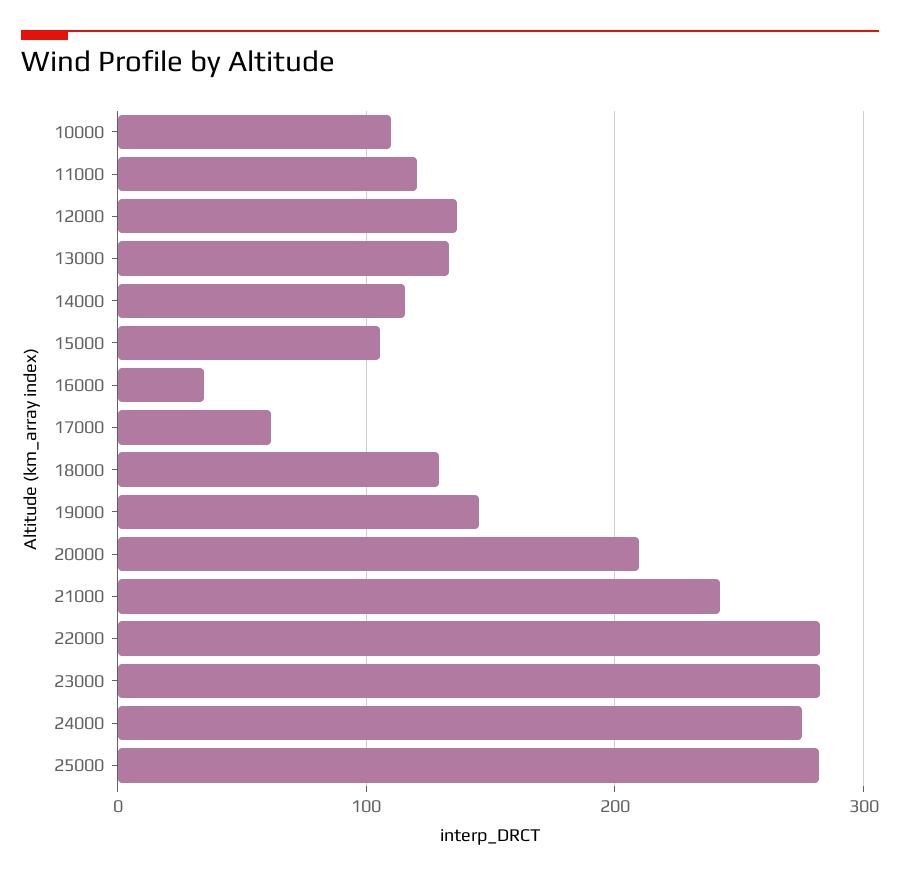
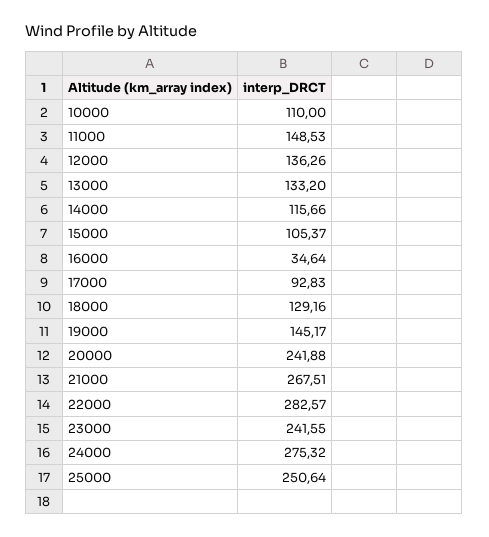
  {
    "10000": 110,
-   "11000": 120,
+   "11000": 148.53,
    "12000": 136.26,
    "13000": 133.2,
    "14000": 115.66,
    "15000": 105.37,
    "16000": 34.64,
-   "17000": 60,
+   "17000": 92.83,
    "18000": 129.16,
    "19000": 145.17,
-   "20000": 210,
+   "20000": 241.88,
-   "21000": 240,
+   "21000": 267.51,
    "22000": 282.57,
-   "23000": 280,
+   "23000": 241.55,
    "24000": 275.32,
-   "25000": 280
+   "25000": 250.64
  }

